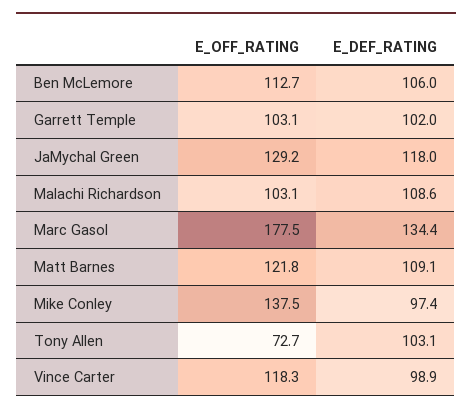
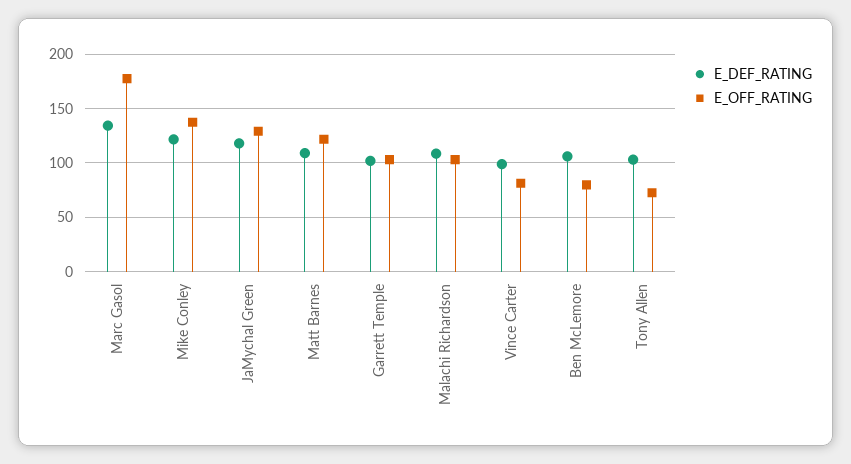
  {
    "E_OFF_RATING": {
-     "Ben McLemore": 112.7,
+     "Ben McLemore": 80,
      "Garrett Temple": 103.1,
      "JaMychal Green": 129.2,
      "Malachi Richardson": 103.1,
      "Marc Gasol": 177.5,
      "Matt Barnes": 121.8,
      "Mike Conley": 137.5,
      "Tony Allen": 72.7,
-     "Vince Carter": 118.3
+     "Vince Carter": 80
    },
    "E_DEF_RATING": {
      "Ben McLemore": 106,
      "Garrett Temple": 102,
      "JaMychal Green": 118,
      "Malachi Richardson": 108.6,
      "Marc Gasol": 134.4,
      "Matt Barnes": 109.1,
-     "Mike Conley": 97.4,
+     "Mike Conley": 120,
      "Tony Allen": 103.1,
      "Vince Carter": 98.9
    }
  }

